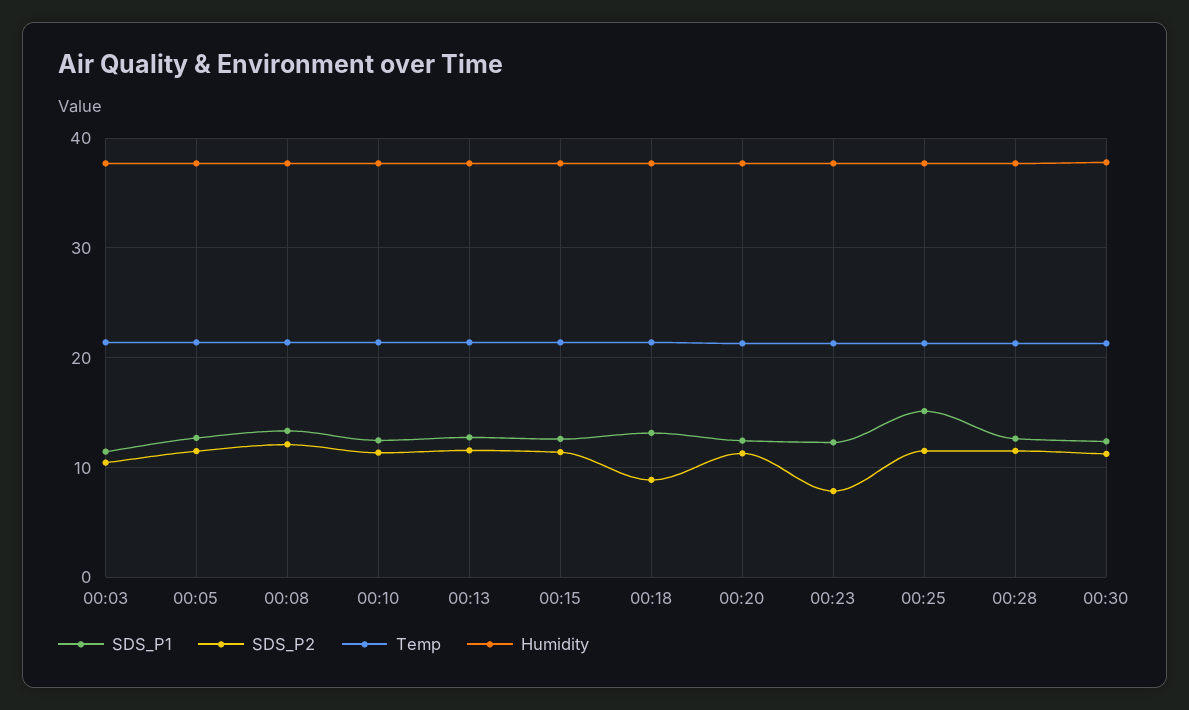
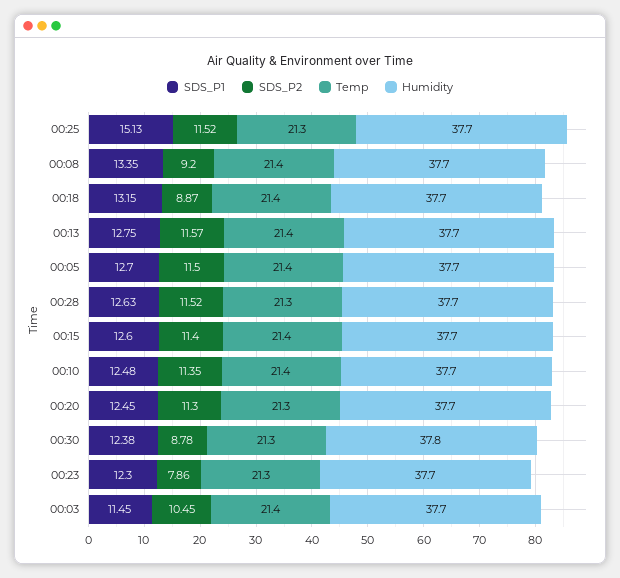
  {
    "SDS_P1": {
      "00:03": 11.45,
      "00:05": 12.7,
      "00:08": 13.35,
      "00:10": 12.48,
      "00:13": 12.75,
      "00:15": 12.6,
      "00:18": 13.15,
      "00:20": 12.45,
      "00:23": 12.3,
      "00:25": 15.13,
      "00:28": 12.63,
      "00:30": 12.38
    },
    "SDS_P2": {
      "00:03": 10.45,
      "00:05": 11.5,
-     "00:08": 12,
+     "00:08": 9.2,
      "00:10": 11.35,
      "00:13": 11.57,
      "00:15": 11.4,
      "00:18": 8.87,
      "00:20": 11.3,
      "00:23": 7.86,
      "00:25": 11.52,
      "00:28": 11.52,
-     "00:30": 11
+     "00:30": 8.78
    },
    "Temp": {
      "00:03": 21.4,
      "00:05": 21.4,
      "00:08": 21.4,
      "00:10": 21.4,
      "00:13": 21.4,
      "00:15": 21.4,
      "00:18": 21.4,
      "00:20": 21.3,
      "00:23": 21.3,
      "00:25": 21.3,
      "00:28": 21.3,
      "00:30": 21.3
    },
    "Humidity": {
      "00:03": 37.7,
      "00:05": 37.7,
      "00:08": 37.7,
      "00:10": 37.7,
      "00:13": 37.7,
      "00:15": 37.7,
      "00:18": 37.7,
      "00:20": 37.7,
      "00:23": 37.7,
      "00:25": 37.7,
      "00:28": 37.7,
      "00:30": 37.8
    }
  }

